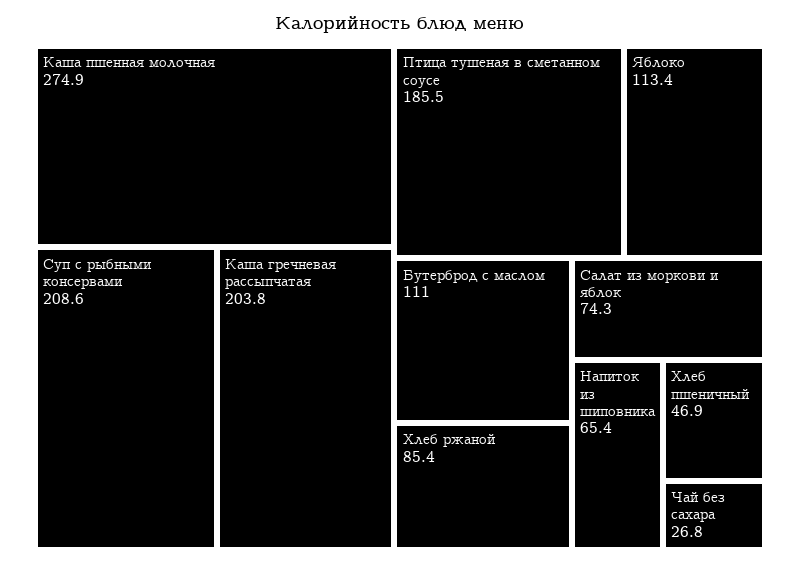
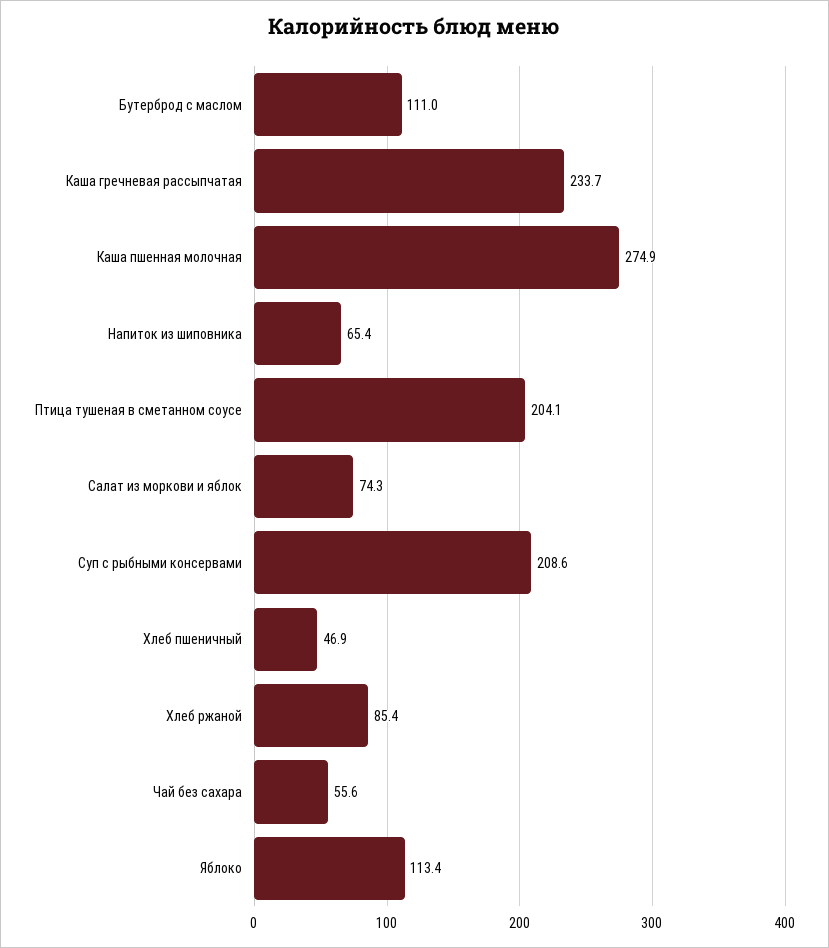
  {
    "Каша пшенная молочная": 274.9,
    "Суп с рыбными консервами": 208.6,
-   "Каша гречневая рассыпчатая": 203.8,
+   "Каша гречневая рассыпчатая": 233.7,
-   "Птица тушеная в сметанном соусе": 185.5,
+   "Птица тушеная в сметанном соусе": 204.1,
    "Яблоко": 113.4,
    "Бутерброд с маслом": 111,
    "Хлеб ржаной": 85.4,
    "Салат из моркови и яблок": 74.3,
    "Напиток из шиповника": 65.4,
    "Хлеб пшеничный": 46.9,
-   "Чай без сахара": 26.8
+   "Чай без сахара": 55.6
  }

